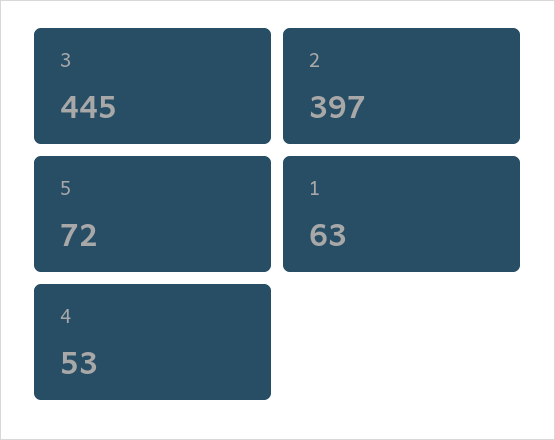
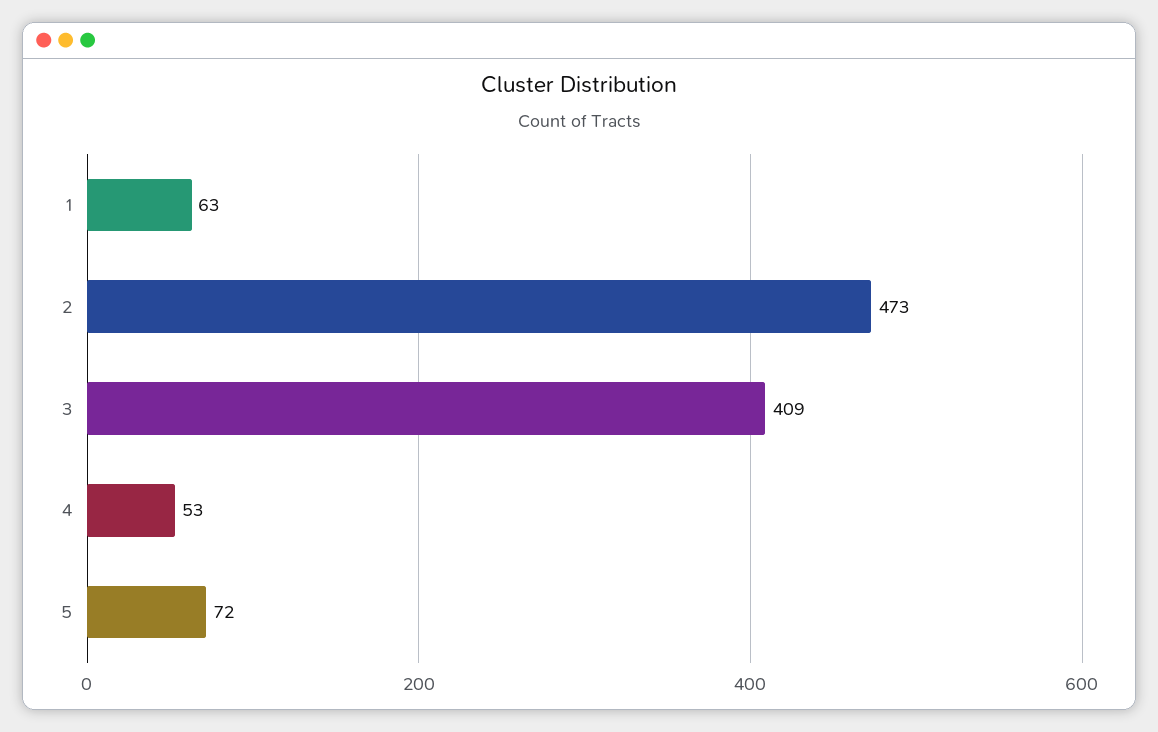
  {
-   "3": 445,
+   "3": 409,
-   "2": 397,
+   "2": 473,
    "5": 72,
    "1": 63,
    "4": 53
  }

